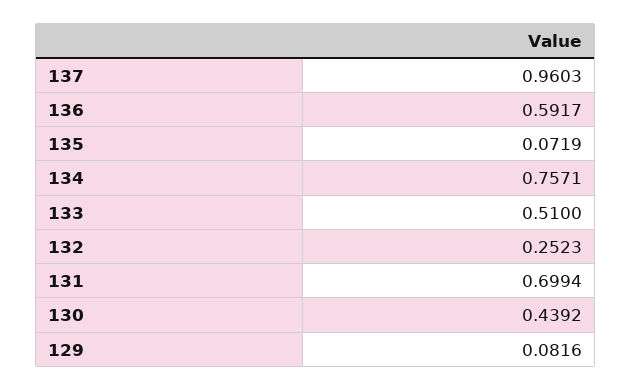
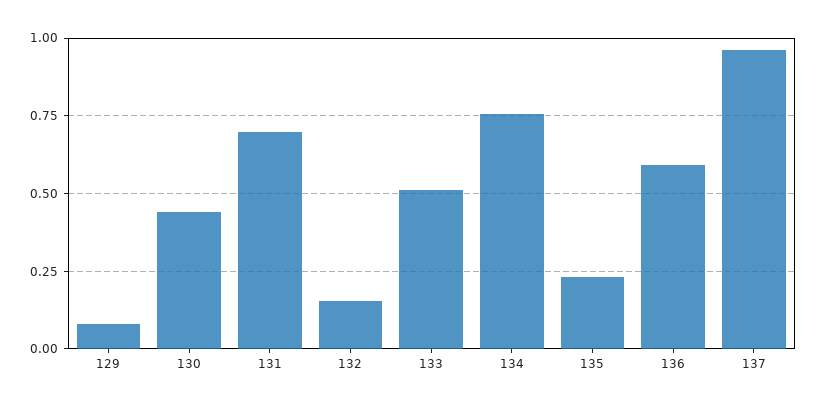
  {
    "137": 0.9603,
    "136": 0.5917,
-   "135": 0.0719,
+   "135": 0.225,
    "134": 0.7571,
    "133": 0.51,
-   "132": 0.2523,
+   "132": 0.15,
    "131": 0.6994,
    "130": 0.4392,
    "129": 0.0816
  }

